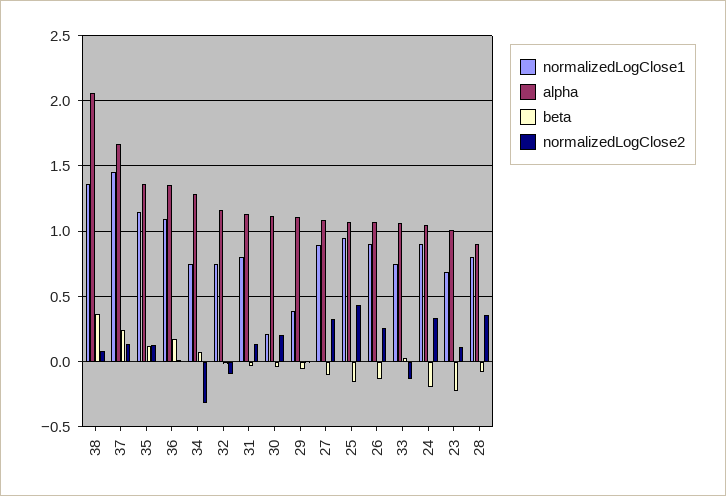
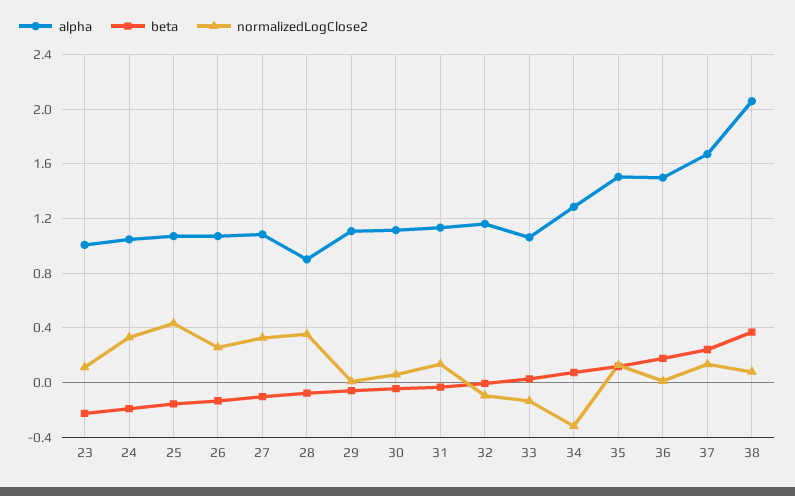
  {
-   "normalizedLogClose1": {
-     "38": 1.35,
-     "37": 1.45,
-     "35": 1.15,
-     "36": 1.1,
-     "34": 0.75,
-     "32": 0.75,
-     "31": 0.8,
-     "30": 0.2,
-     "29": 0.4,
-     "27": 0.9,
-     "25": 0.95,
-     "26": 0.9,
-     "33": 0.75,
-     "24": 0.9,
-     "23": 0.7,
-     "28": 0.8
-   },
    "alpha": {
      "38": 2.05,
      "37": 1.65,
-     "35": 1.35,
+     "35": 1.5,
-     "36": 1.35,
+     "36": 1.5,
      "34": 1.3,
      "32": 1.15,
      "31": 1.15,
      "30": 1.1,
      "29": 1.1,
      "27": 1.1,
      "25": 1.05,
      "26": 1.05,
      "33": 1.05,
      "24": 1.05,
      "23": 1,
      "28": 0.9
    },
    "beta": {
      "38": 0.35,
      "37": 0.25,
      "35": 0.1,
      "36": 0.2,
      "34": 0.05,
      "32": 0,
      "31": -0.05,
      "30": -0.05,
      "29": -0.05,
      "27": -0.1,
      "25": -0.15,
      "26": -0.15,
      "33": 0.05,
      "24": -0.2,
      "23": -0.25,
      "28": -0.1
    },
    "normalizedLogClose2": {
      "38": 0.1,
      "37": 0.15,
      "35": 0.15,
      "36": 0,
      "34": -0.3,
      "32": -0.1,
      "31": 0.15,
-     "30": 0.2,
+     "30": 0.05,
      "29": 0,
      "27": 0.35,
      "25": 0.45,
      "26": 0.25,
      "33": -0.15,
      "24": 0.35,
      "23": 0.1,
      "28": 0.35
    }
  }

